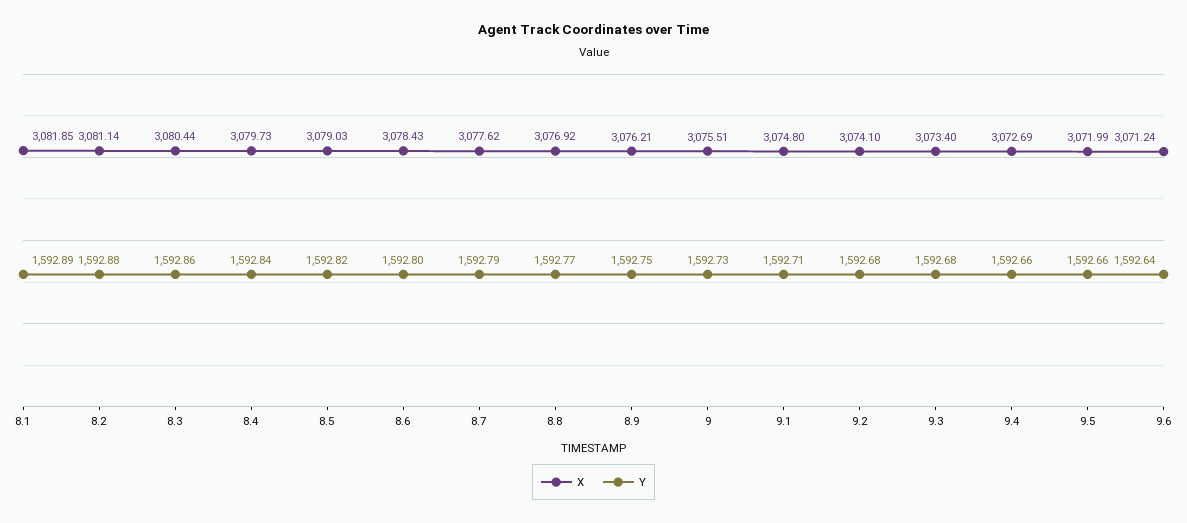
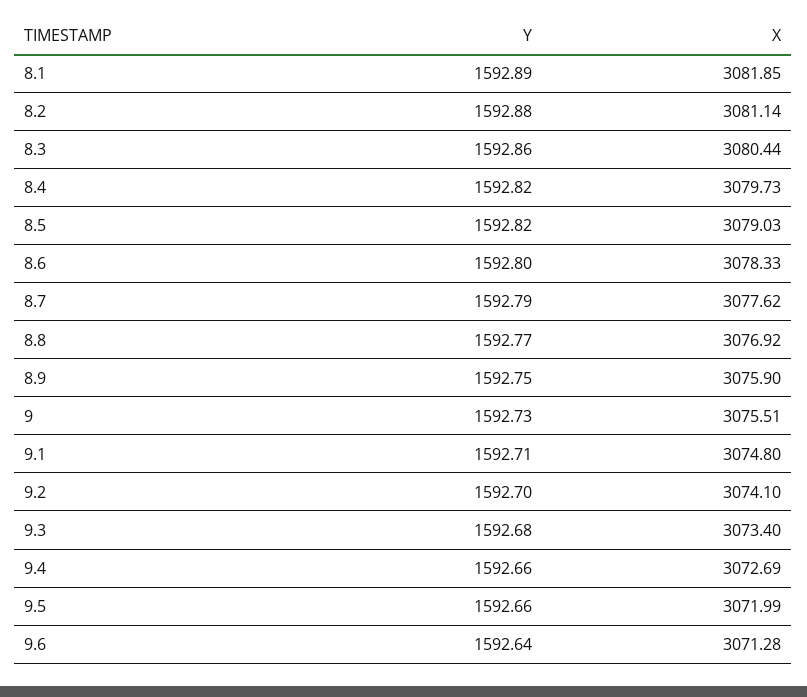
  {
    "X": {
      "8.1": 3081.85,
      "8.2": 3081.14,
      "8.3": 3080.44,
      "8.4": 3079.73,
      "8.5": 3079.03,
-     "8.6": 3078.43,
+     "8.6": 3078.33,
      "8.7": 3077.62,
      "8.8": 3076.92,
-     "8.9": 3076.21,
+     "8.9": 3075.9,
      "9": 3075.51,
      "9.1": 3074.8,
      "9.2": 3074.1,
      "9.3": 3073.4,
      "9.4": 3072.69,
      "9.5": 3071.99,
-     "9.6": 3071.24
+     "9.6": 3071.28
    },
    "Y": {
      "8.1": 1592.89,
      "8.2": 1592.88,
      "8.3": 1592.86,
-     "8.4": 1592.84,
+     "8.4": 1592.82,
      "8.5": 1592.82,
      "8.6": 1592.8,
      "8.7": 1592.79,
      "8.8": 1592.77,
      "8.9": 1592.75,
      "9": 1592.73,
      "9.1": 1592.71,
-     "9.2": 1592.68,
+     "9.2": 1592.7,
      "9.3": 1592.68,
      "9.4": 1592.66,
      "9.5": 1592.66,
      "9.6": 1592.64
    }
  }

